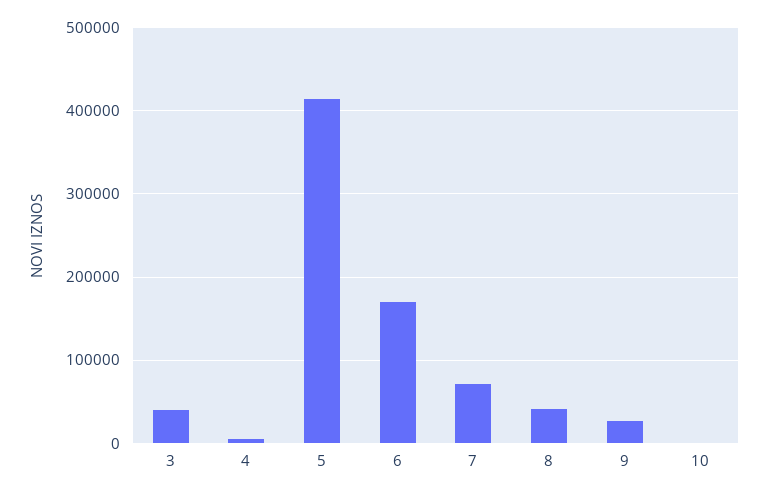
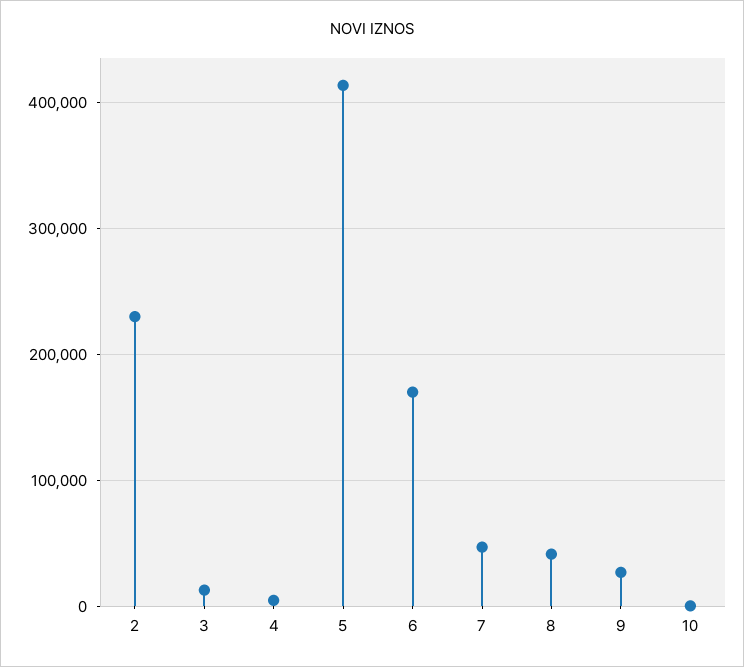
  {
-   "3": 40000,
+   "3": 10000,
    "4": 0,
    "5": 410000,
    "6": 170000,
-   "7": 70000,
+   "7": 50000,
    "8": 40000,
    "9": 30000,
-   "10": 0
+   "10": 0,
+   "2": 230000
  }

